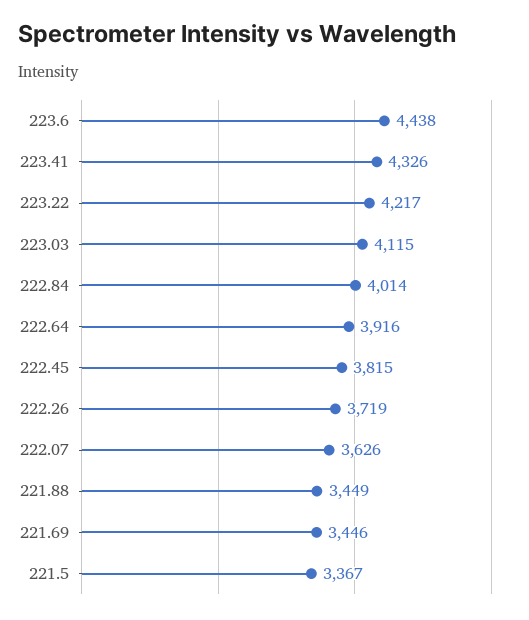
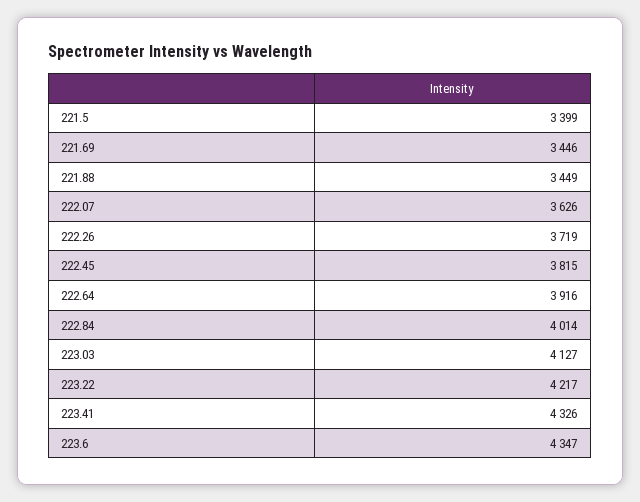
  {
-   "223.6": 4438,
+   "223.6": 4347,
    "223.41": 4326,
    "223.22": 4217,
-   "223.03": 4115,
+   "223.03": 4127,
    "222.84": 4014,
    "222.64": 3916,
    "222.45": 3815,
    "222.26": 3719,
    "222.07": 3626,
    "221.88": 3449,
    "221.69": 3446,
-   "221.5": 3367
+   "221.5": 3399
  }

